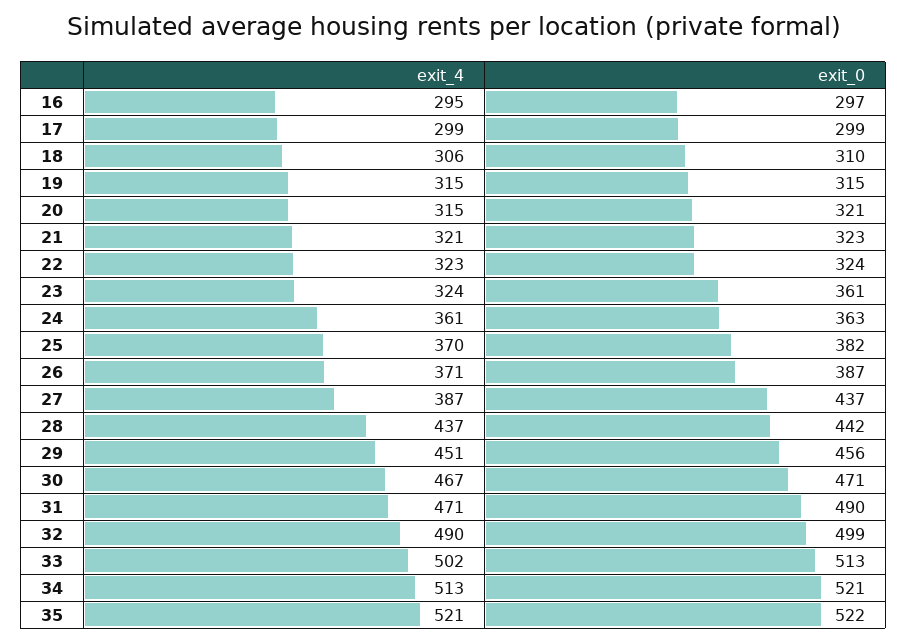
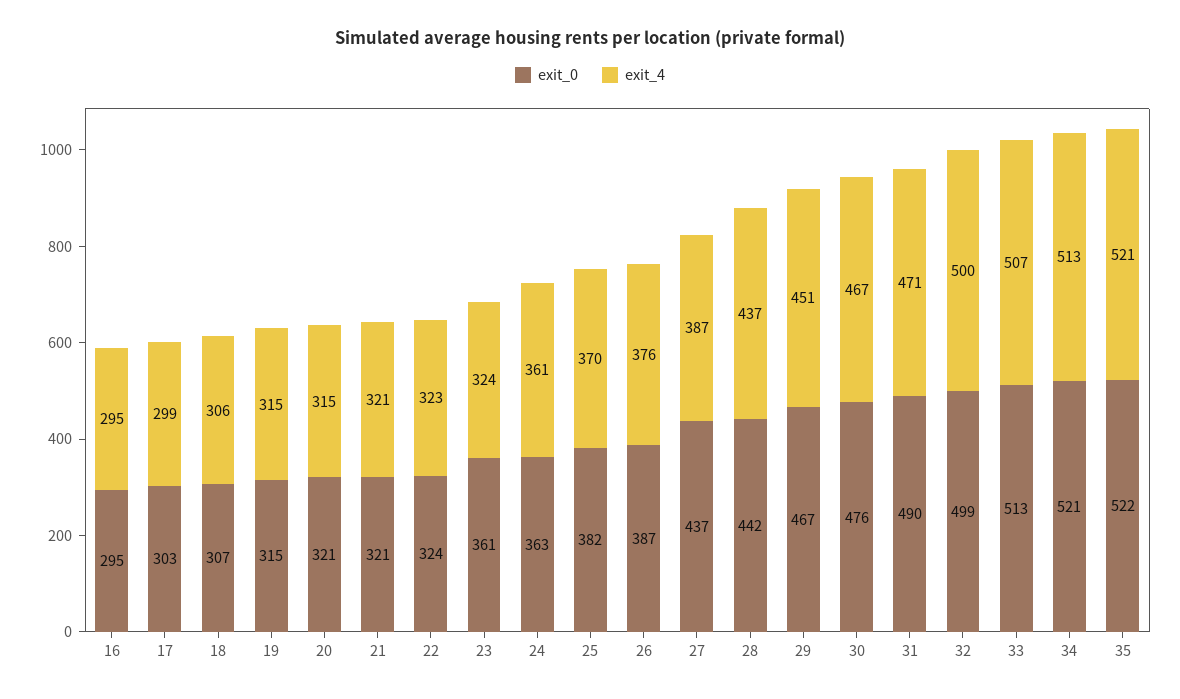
  {
    "exit_4": {
      "16": 295,
      "17": 299,
      "18": 306,
      "19": 315,
      "20": 315,
      "21": 321,
      "22": 323,
      "23": 324,
      "24": 361,
      "25": 370,
-     "26": 371,
+     "26": 376,
      "27": 387,
      "28": 437,
      "29": 451,
      "30": 467,
      "31": 471,
-     "32": 490,
+     "32": 500,
-     "33": 502,
+     "33": 507,
      "34": 513,
      "35": 521
    },
    "exit_0": {
-     "16": 297,
+     "16": 295,
-     "17": 299,
+     "17": 303,
-     "18": 310,
+     "18": 307,
      "19": 315,
      "20": 321,
-     "21": 323,
+     "21": 321,
      "22": 324,
      "23": 361,
      "24": 363,
      "25": 382,
      "26": 387,
      "27": 437,
      "28": 442,
-     "29": 456,
+     "29": 467,
-     "30": 471,
+     "30": 476,
      "31": 490,
      "32": 499,
      "33": 513,
      "34": 521,
      "35": 522
    }
  }

